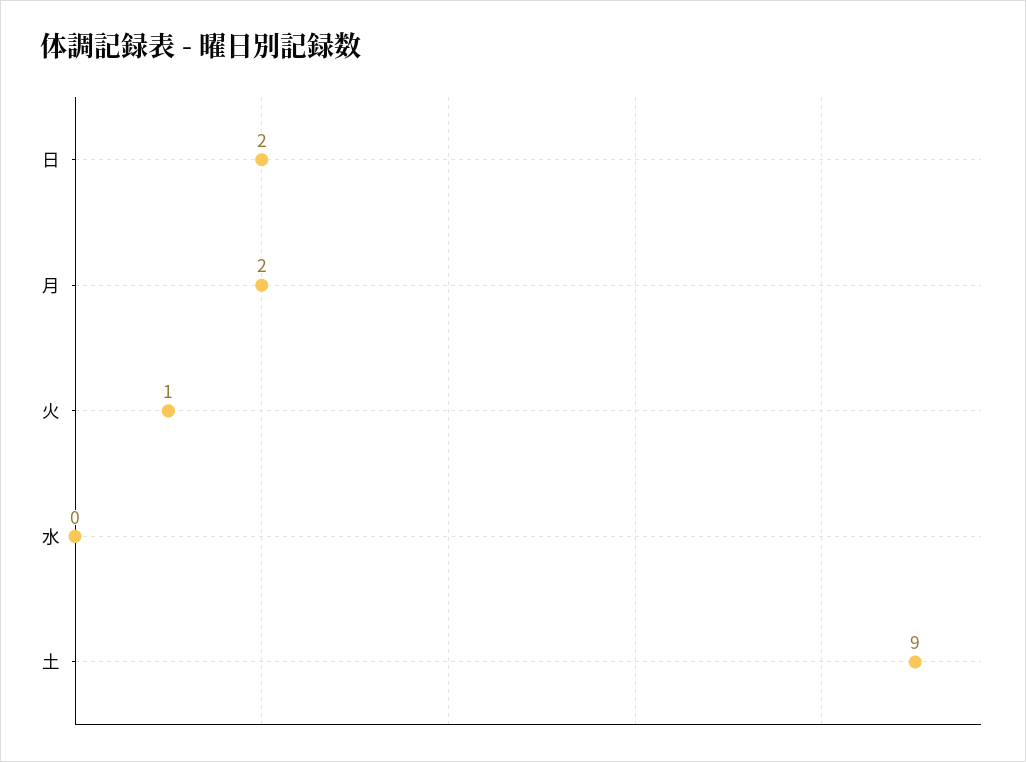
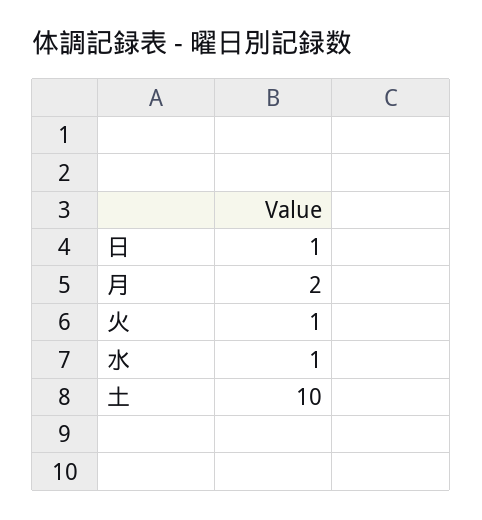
  {
-   "日": 2,
+   "日": 1,
    "月": 2,
    "火": 1,
-   "水": 0,
+   "水": 1,
-   "土": 9
+   "土": 10
  }

